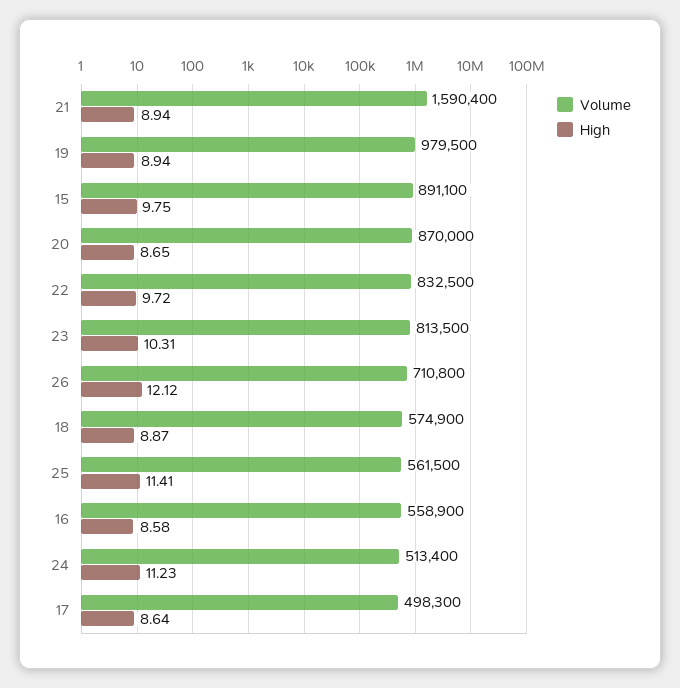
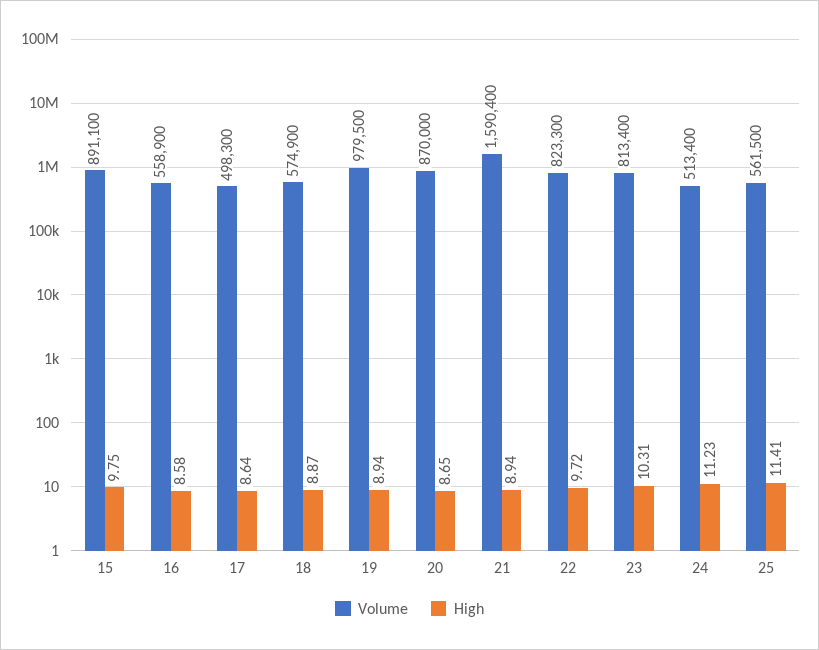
  {
    "Volume": {
      "21": 1590400,
      "19": 979500,
      "15": 891100,
      "20": 870000,
-     "22": 832500,
+     "22": 823300,
-     "23": 813500,
+     "23": 813400,
-     "26": 710800,
      "18": 574900,
      "25": 561500,
      "16": 558900,
      "24": 513400,
      "17": 498300
    },
    "High": {
      "21": 8.94,
      "19": 8.94,
      "15": 9.75,
      "20": 8.65,
      "22": 9.72,
      "23": 10.31,
-     "26": 12.12,
      "18": 8.87,
      "25": 11.41,
      "16": 8.58,
      "24": 11.23,
      "17": 8.64
    }
  }

